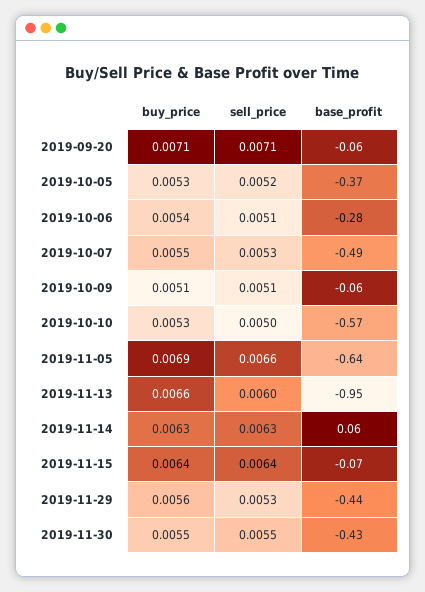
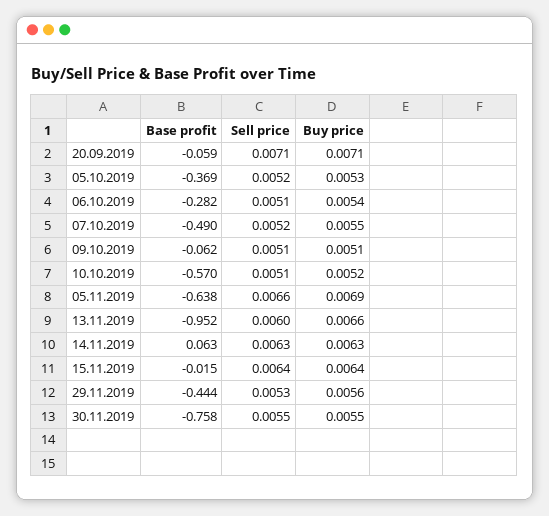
  {
    "buy_price": {
      "2019-09-20": 0.0071,
      "2019-10-05": 0.0053,
      "2019-10-06": 0.0054,
      "2019-10-07": 0.0055,
      "2019-10-09": 0.0051,
-     "2019-10-10": 0.0053,
+     "2019-10-10": 0.0052,
      "2019-11-05": 0.0069,
      "2019-11-13": 0.0066,
      "2019-11-14": 0.0063,
      "2019-11-15": 0.0064,
      "2019-11-29": 0.0056,
      "2019-11-30": 0.0055
    },
    "sell_price": {
      "2019-09-20": 0.0071,
      "2019-10-05": 0.0052,
      "2019-10-06": 0.0051,
-     "2019-10-07": 0.0053,
+     "2019-10-07": 0.0052,
      "2019-10-09": 0.0051,
-     "2019-10-10": 0.005,
+     "2019-10-10": 0.0051,
      "2019-11-05": 0.0066,
      "2019-11-13": 0.006,
      "2019-11-14": 0.0063,
      "2019-11-15": 0.0064,
      "2019-11-29": 0.0053,
      "2019-11-30": 0.0055
    },
    "base_profit": {
      "2019-09-20": -0.059,
      "2019-10-05": -0.369,
      "2019-10-06": -0.282,
      "2019-10-07": -0.49,
      "2019-10-09": -0.062,
      "2019-10-10": -0.57,
      "2019-11-05": -0.638,
      "2019-11-13": -0.952,
      "2019-11-14": 0.063,
-     "2019-11-15": -0.07,
+     "2019-11-15": -0.015,
      "2019-11-29": -0.444,
-     "2019-11-30": -0.43
+     "2019-11-30": -0.758
    }
  }

